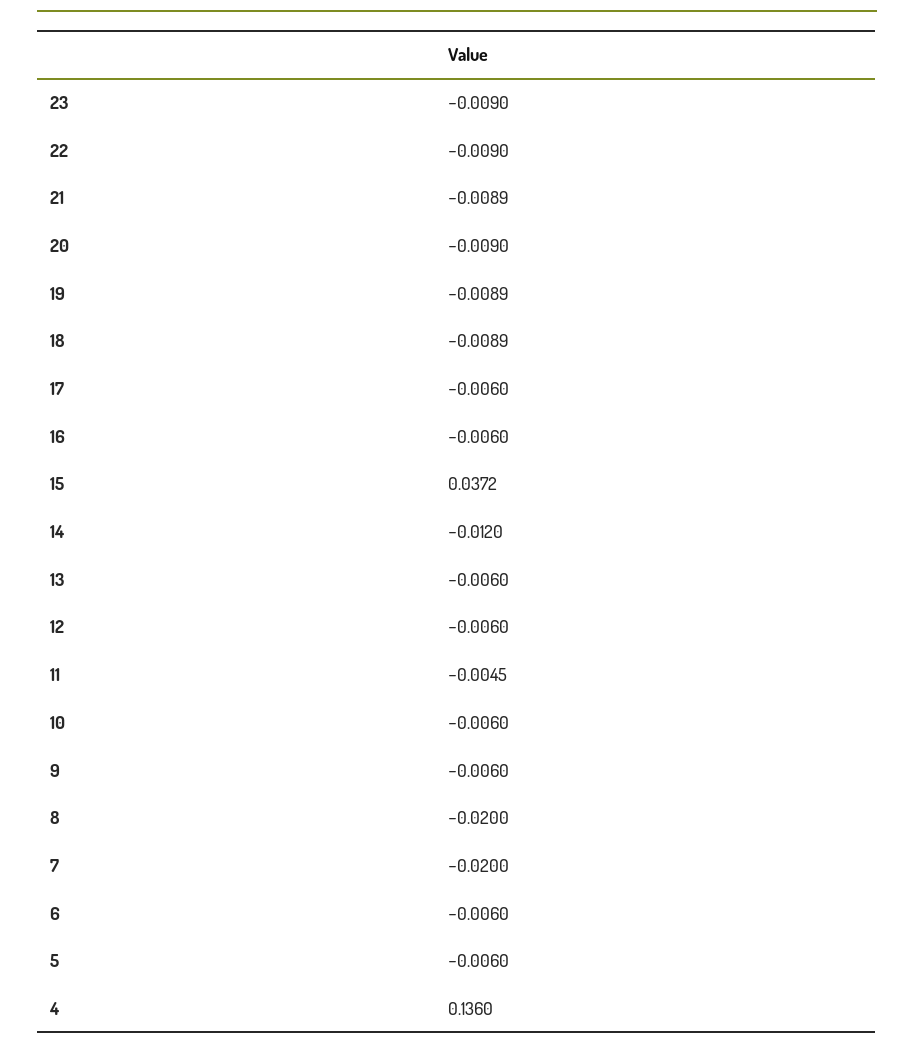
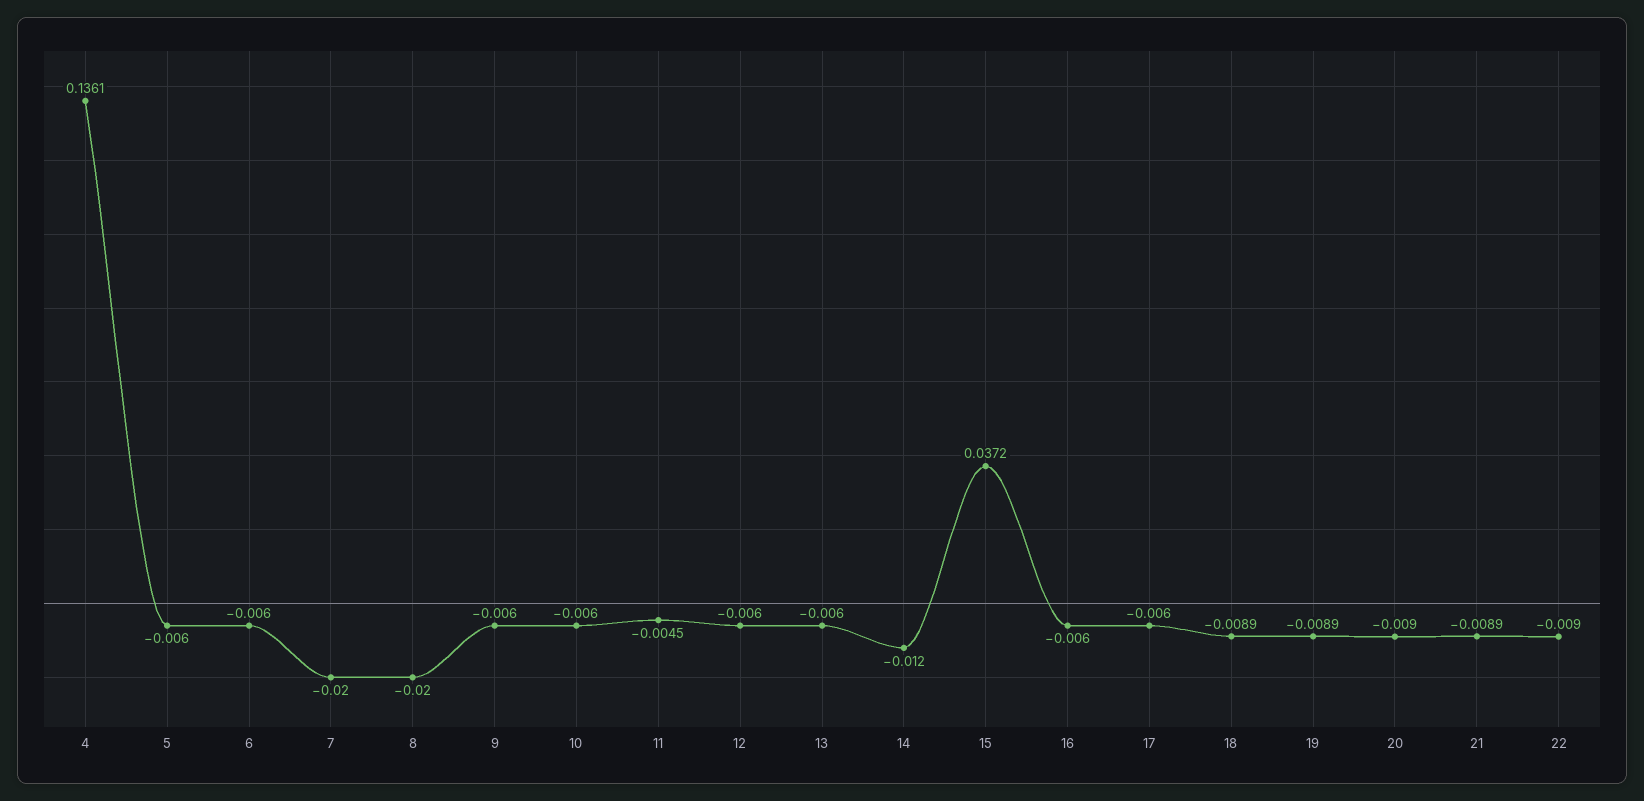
  {
-   "23": -0.009,
    "22": -0.009,
    "21": -0.0089,
    "20": -0.009,
    "19": -0.0089,
    "18": -0.0089,
    "17": -0.006,
    "16": -0.006,
    "15": 0.0372,
    "14": -0.012,
    "13": -0.006,
    "12": -0.006,
    "11": -0.0045,
    "10": -0.006,
    "9": -0.006,
    "8": -0.02,
    "7": -0.02,
    "6": -0.006,
    "5": -0.006,
-   "4": 0.136
+   "4": 0.1361
  }

